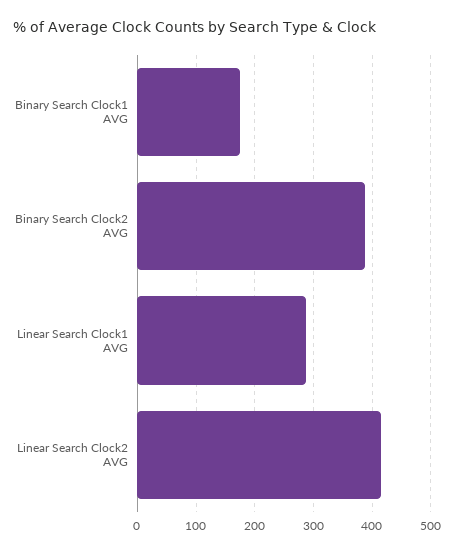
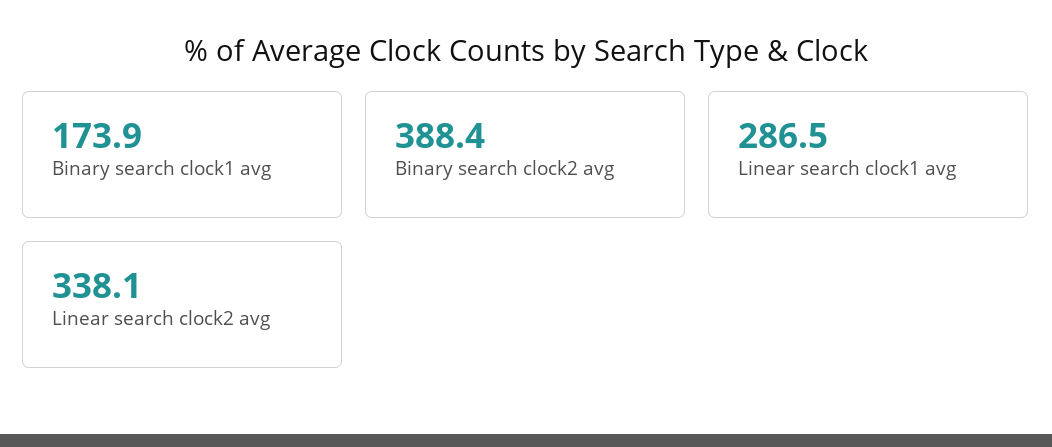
  {
    "Binary Search Clock1 AVG": 173.9,
    "Binary Search Clock2 AVG": 388.4,
    "Linear Search Clock1 AVG": 286.5,
-   "Linear Search Clock2 AVG": 420
+   "Linear Search Clock2 AVG": 338.1
  }

